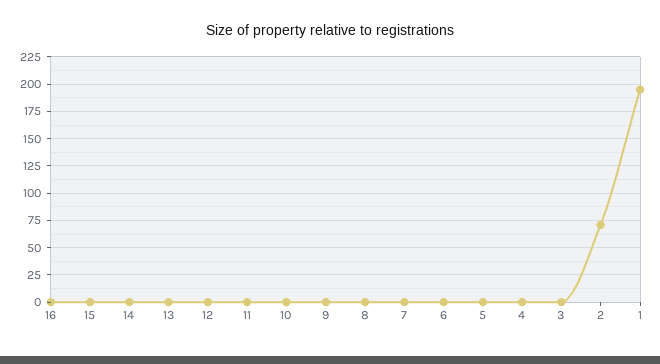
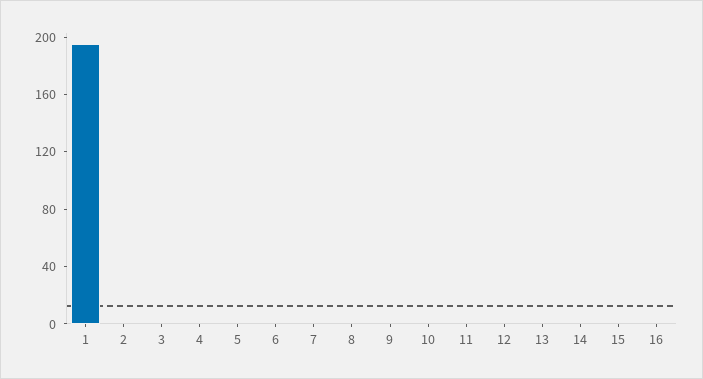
  {
    "16": 0,
    "15": 0,
    "14": 0,
    "13": 0,
    "12": 0,
    "11": 0,
    "10": 0,
    "9": 0,
    "8": 0,
    "7": 0,
    "6": 0,
    "5": 0,
    "4": 0,
    "3": 0,
-   "2": 75,
+   "2": 0,
    "1": 200
  }

